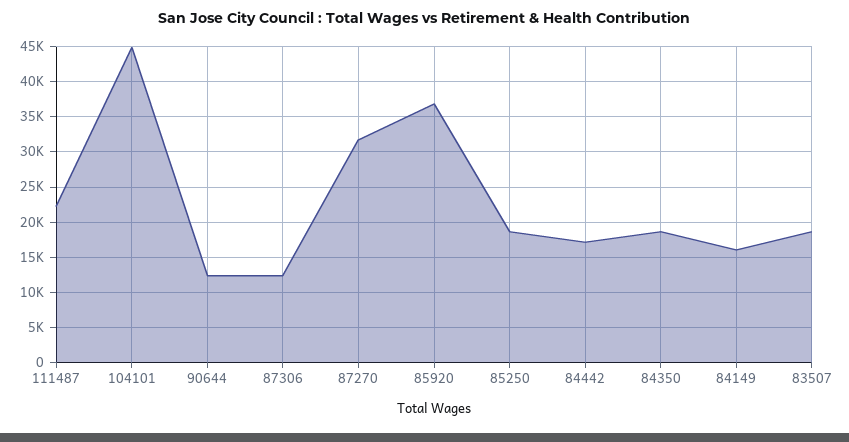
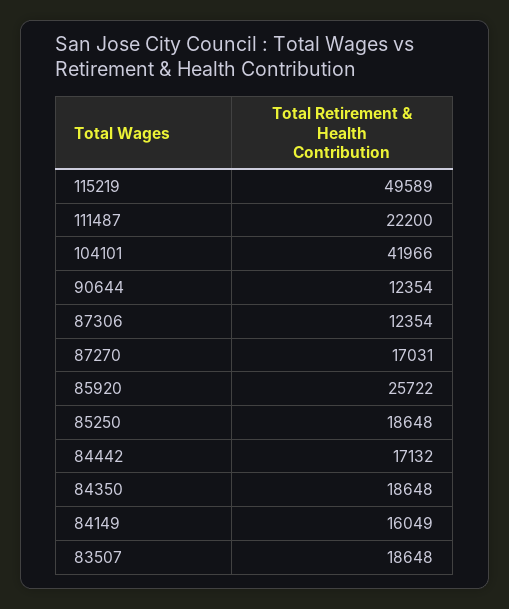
  {
    "111487": 22200,
-   "104101": 45000,
+   "104101": 41966,
    "90644": 12354,
    "87306": 12354,
-   "87270": 32000,
+   "87270": 17031,
-   "85920": 37000,
+   "85920": 25722,
    "85250": 18648,
    "84442": 17132,
    "84350": 18648,
    "84149": 16049,
-   "83507": 18648
+   "83507": 18648,
+   "115219": 49589
  }

